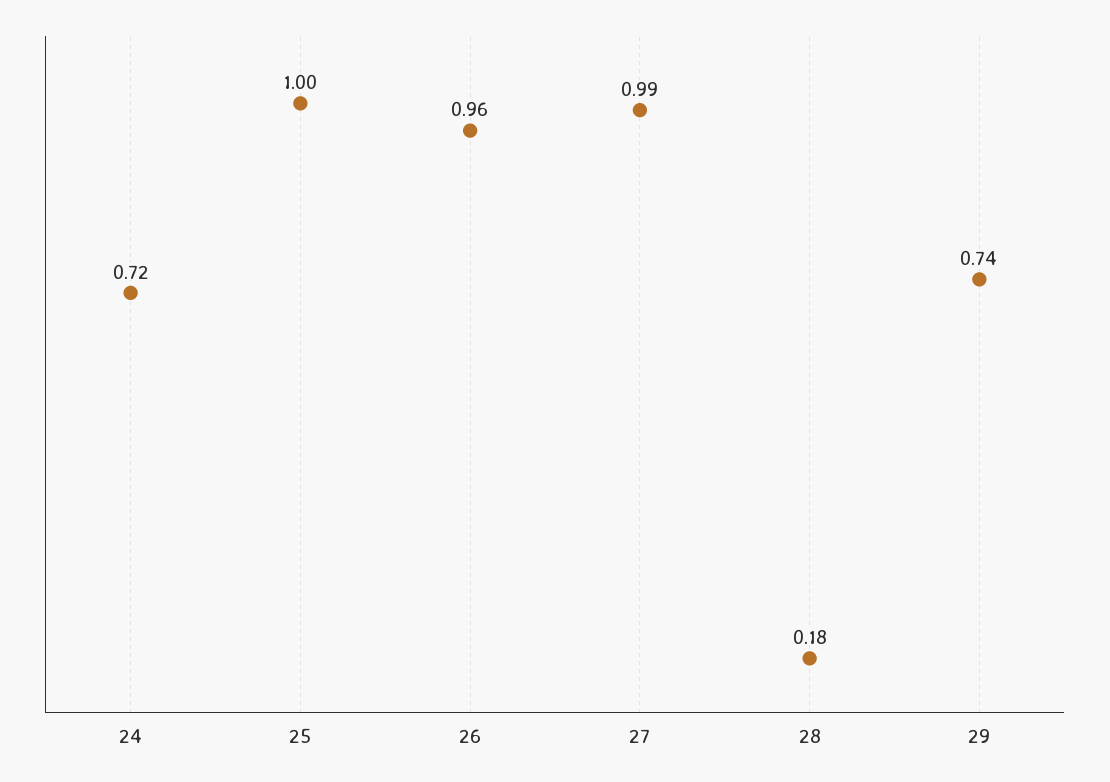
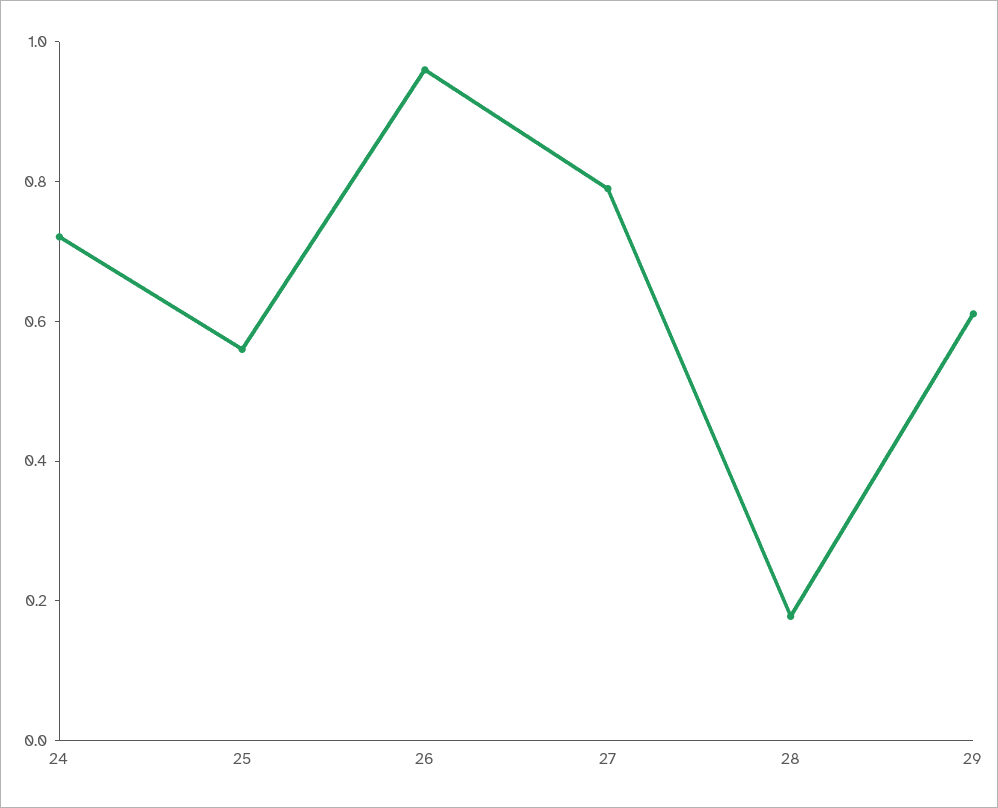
  {
    "24": 0.72,
-   "25": 1,
+   "25": 0.55,
    "26": 0.96,
-   "27": 0.99,
+   "27": 0.8,
    "28": 0.18,
-   "29": 0.74
+   "29": 0.6
  }

